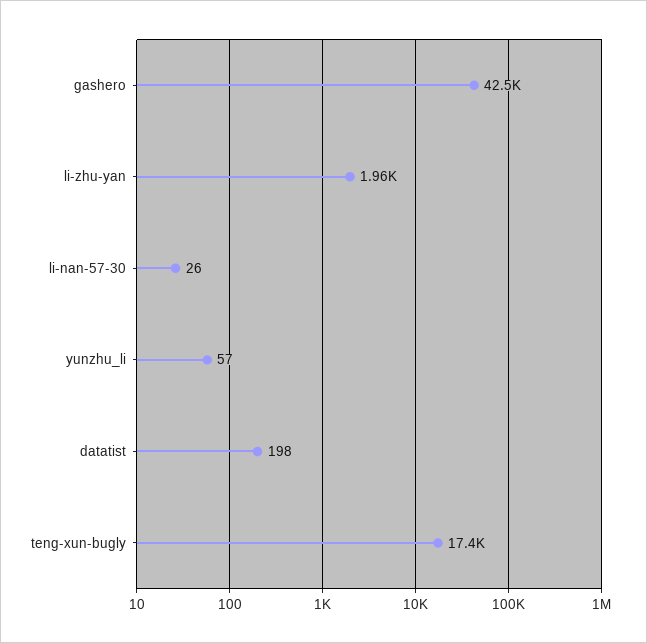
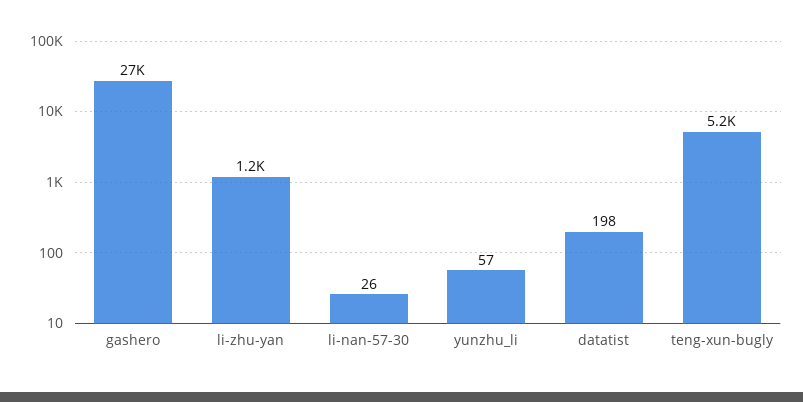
  {
-   "gashero": 42500,
+   "gashero": 27000,
-   "li-zhu-yan": 1960,
+   "li-zhu-yan": 1200,
    "li-nan-57-30": 26,
    "yunzhu_li": 57,
    "datatist": 198,
-   "teng-xun-bugly": 17400
+   "teng-xun-bugly": 5200
  }

